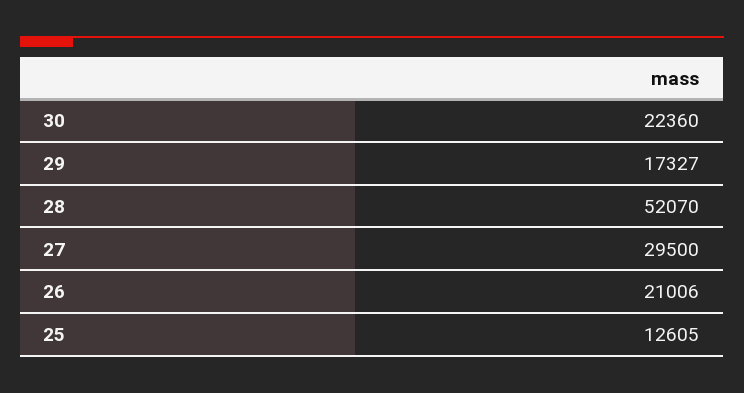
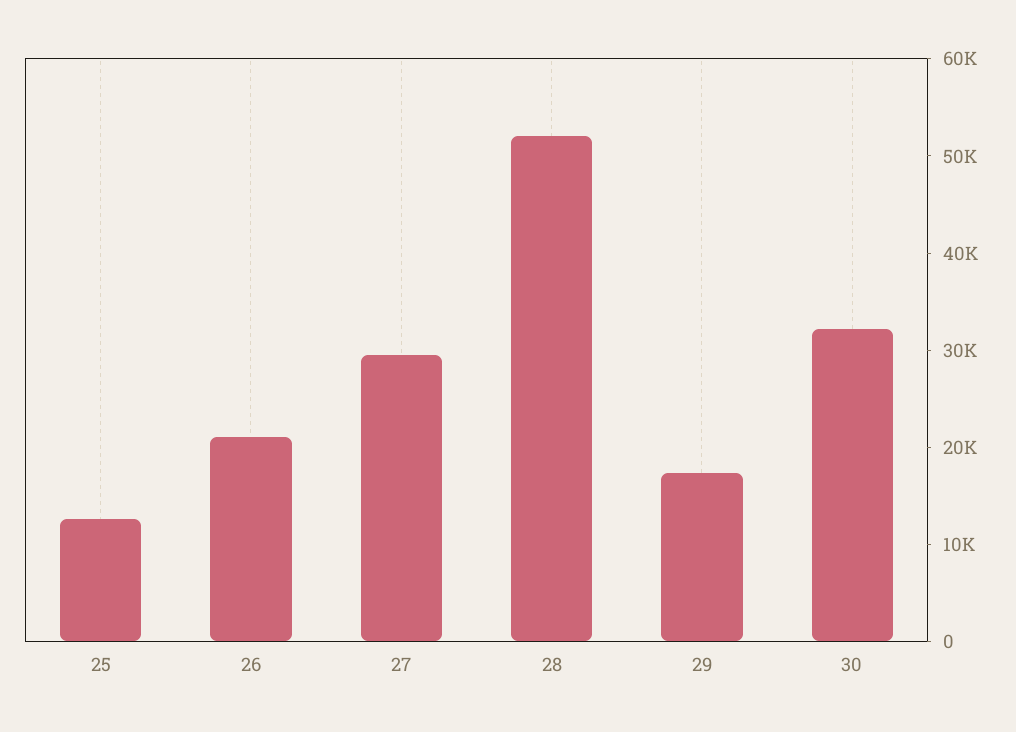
  {
-   "30": 22360,
+   "30": 32000,
    "29": 17327,
    "28": 52070,
    "27": 29500,
    "26": 21006,
    "25": 12605
  }

